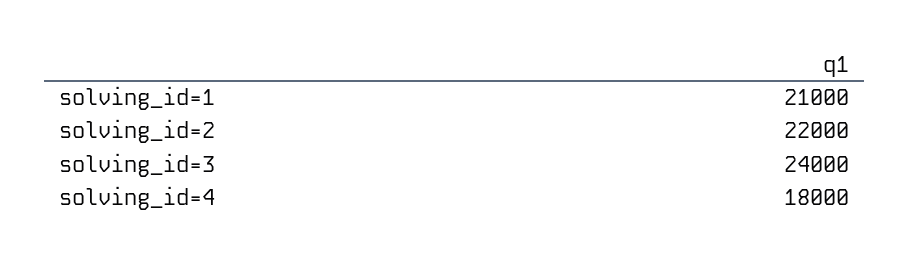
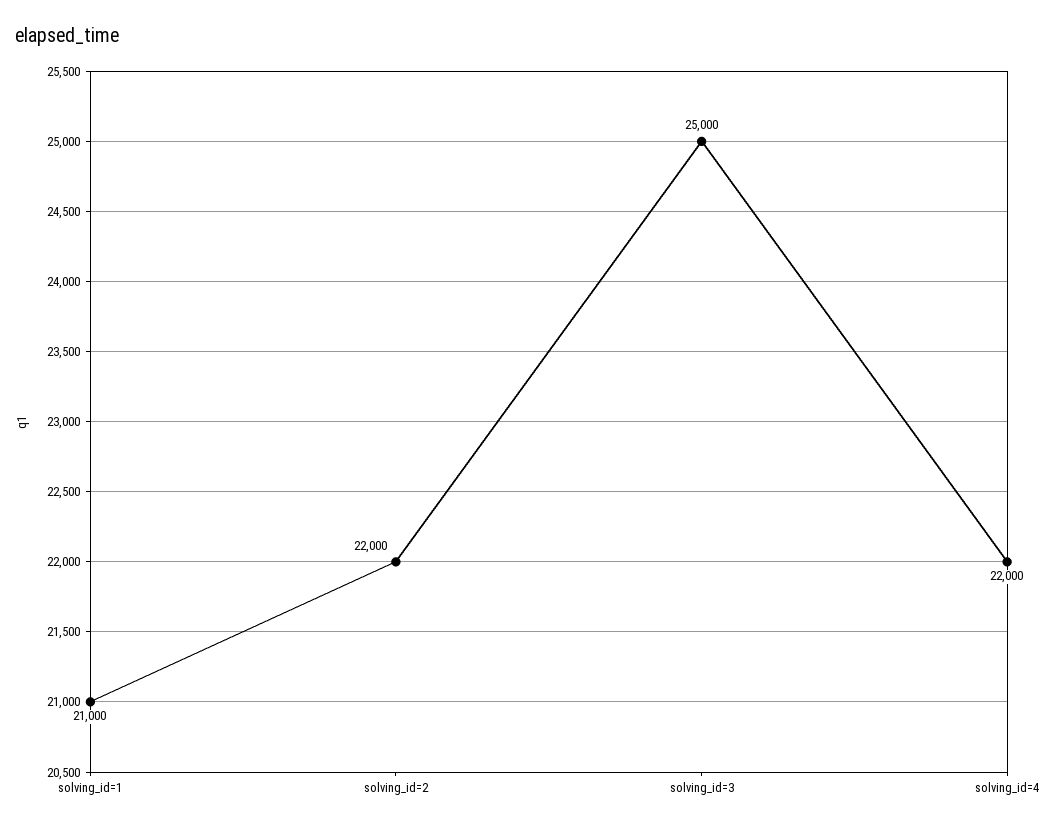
  {
    "solving_id=1": 21000,
    "solving_id=2": 22000,
-   "solving_id=3": 24000,
+   "solving_id=3": 25000,
-   "solving_id=4": 18000
+   "solving_id=4": 22000
  }

